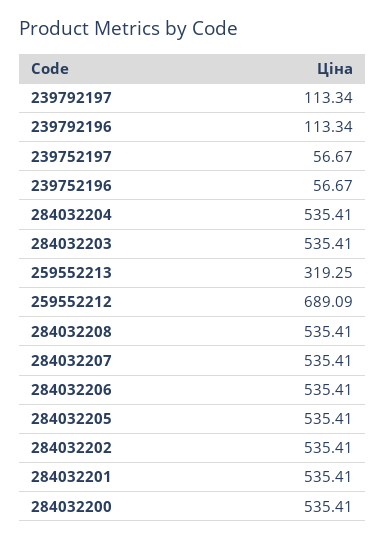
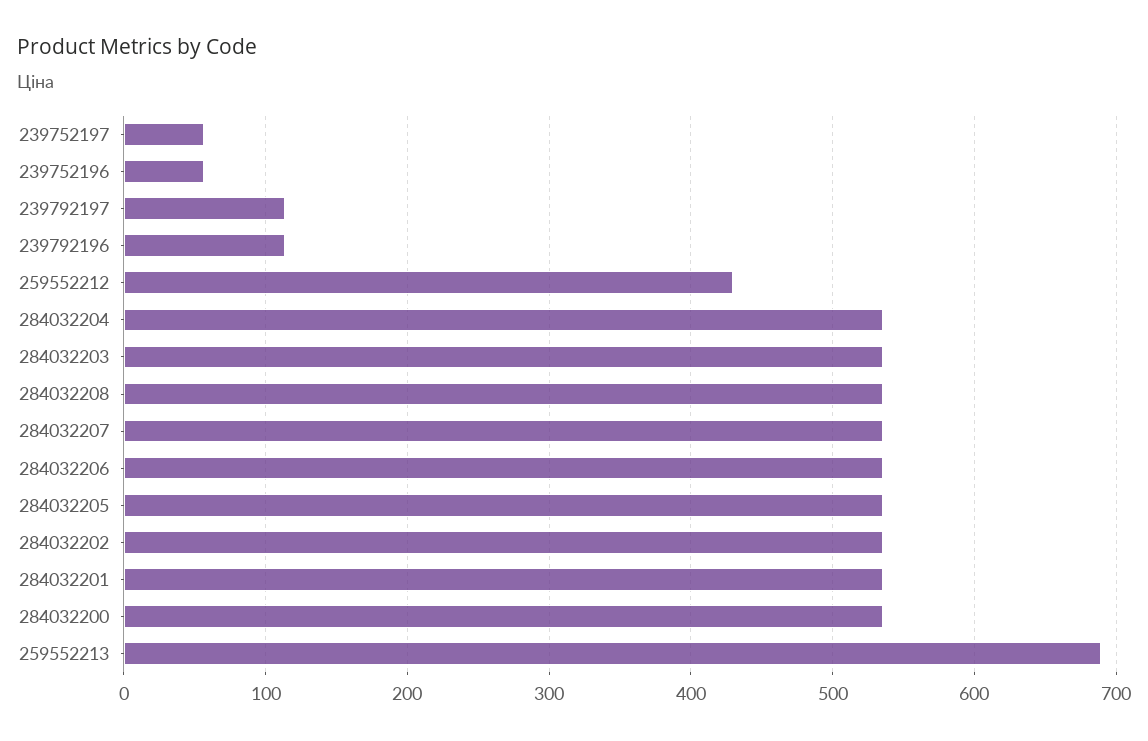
  {
    "239792197": 113.34,
    "239792196": 113.34,
    "239752197": 56.67,
    "239752196": 56.67,
    "284032204": 535.41,
    "284032203": 535.41,
-   "259552213": 319.25,
+   "259552213": 690,
-   "259552212": 689.09,
+   "259552212": 430,
    "284032208": 535.41,
    "284032207": 535.41,
    "284032206": 535.41,
    "284032205": 535.41,
    "284032202": 535.41,
    "284032201": 535.41,
    "284032200": 535.41
  }

